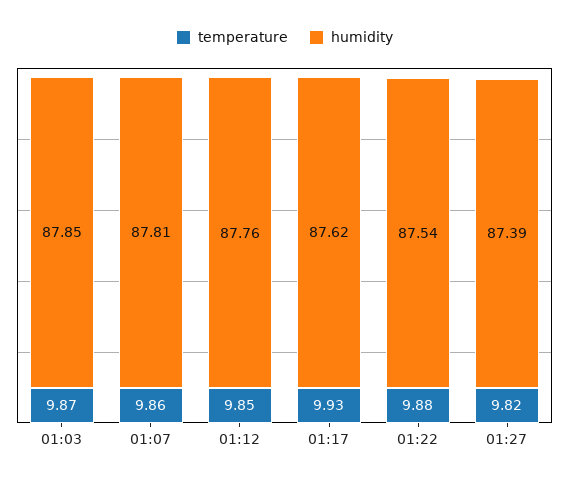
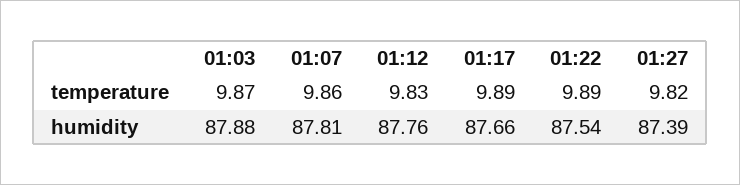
  {
    "temperature": {
      "01:03": 9.87,
      "01:07": 9.86,
-     "01:12": 9.85,
+     "01:12": 9.83,
-     "01:17": 9.93,
+     "01:17": 9.89,
-     "01:22": 9.88,
+     "01:22": 9.89,
      "01:27": 9.82
    },
    "humidity": {
-     "01:03": 87.85,
+     "01:03": 87.88,
      "01:07": 87.81,
      "01:12": 87.76,
-     "01:17": 87.62,
+     "01:17": 87.66,
      "01:22": 87.54,
      "01:27": 87.39
    }
  }

